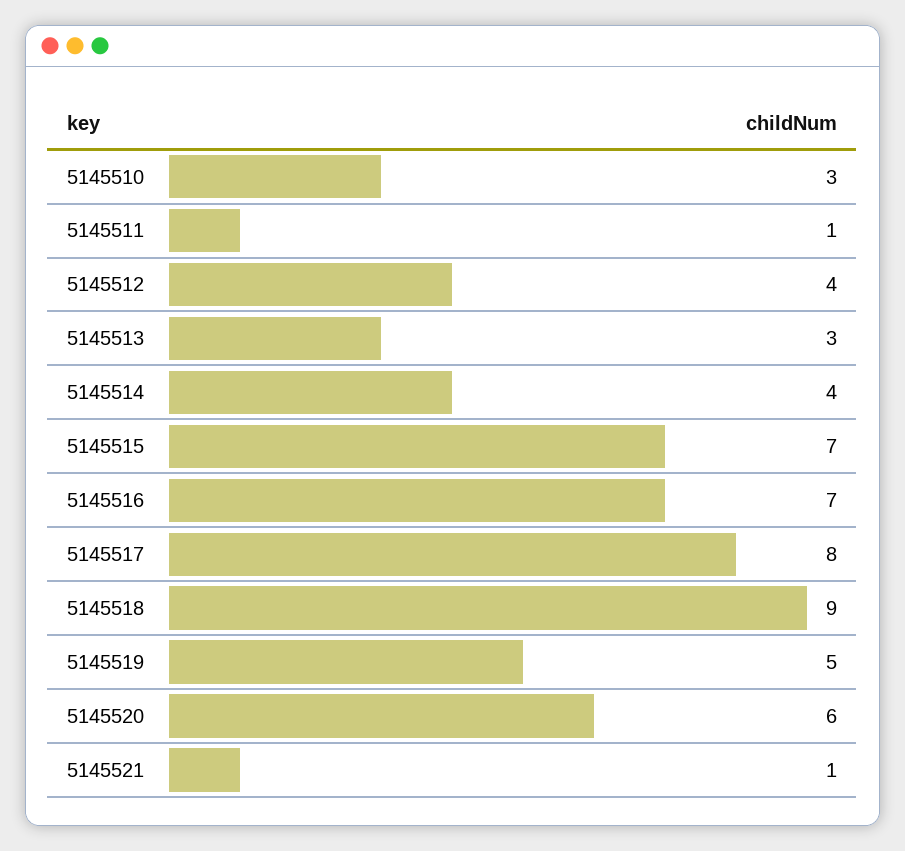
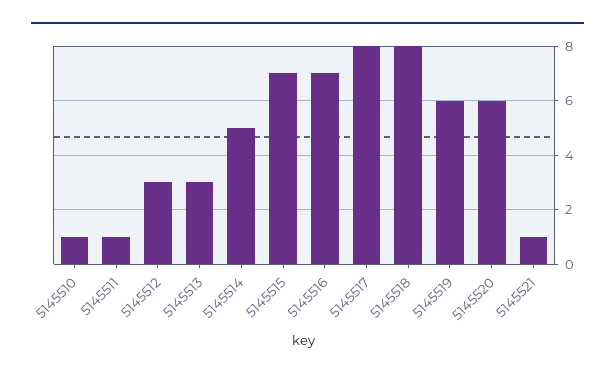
  {
-   "5145510": 3,
+   "5145510": 1,
    "5145511": 1,
-   "5145512": 4,
+   "5145512": 3,
    "5145513": 3,
-   "5145514": 4,
+   "5145514": 5,
    "5145515": 7,
    "5145516": 7,
    "5145517": 8,
-   "5145518": 9,
+   "5145518": 8,
-   "5145519": 5,
+   "5145519": 6,
    "5145520": 6,
    "5145521": 1
  }

